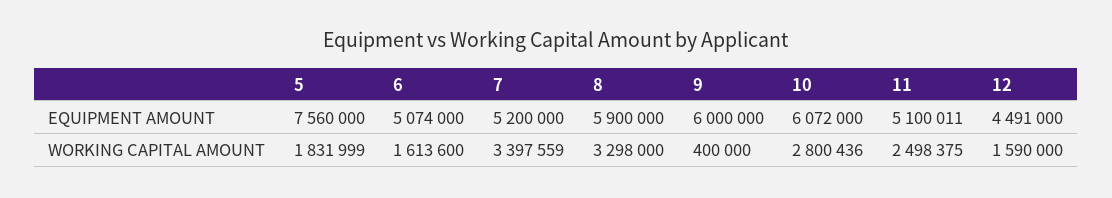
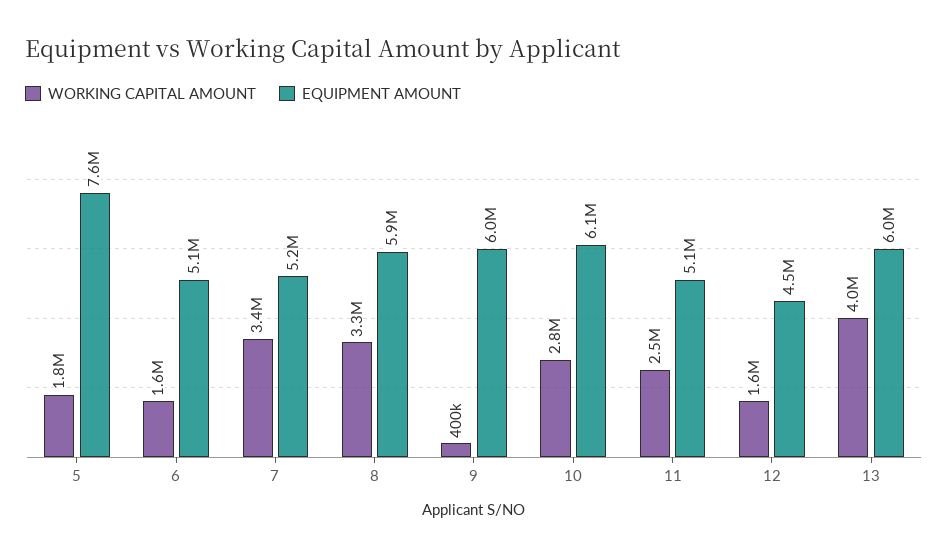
  {
    "EQUIPMENT AMOUNT": {
      "5": 7560000,
      "6": 5074000,
      "7": 5200000,
      "8": 5900000,
      "9": 6000000,
      "10": 6072000,
      "11": 5100011,
-     "12": 4491000
+     "12": 4491000,
+     "13": 6000000
    },
    "WORKING CAPITAL AMOUNT": {
      "5": 1831999,
      "6": 1613600,
      "7": 3397559,
      "8": 3298000,
      "9": 400000,
      "10": 2800436,
      "11": 2498375,
-     "12": 1590000
+     "12": 1590000,
+     "13": 4000000
    }
  }

